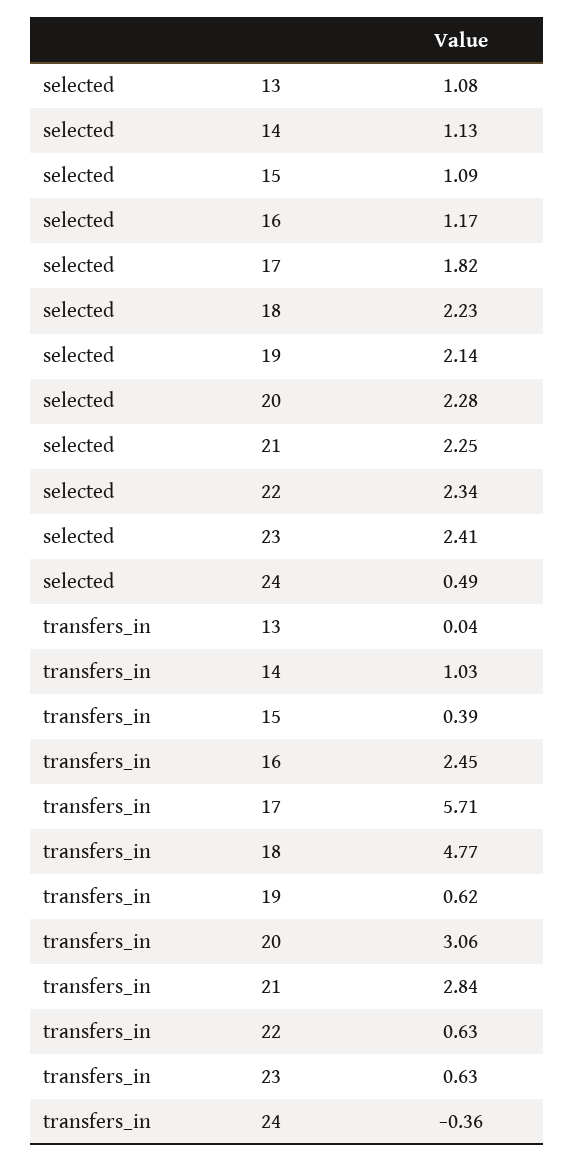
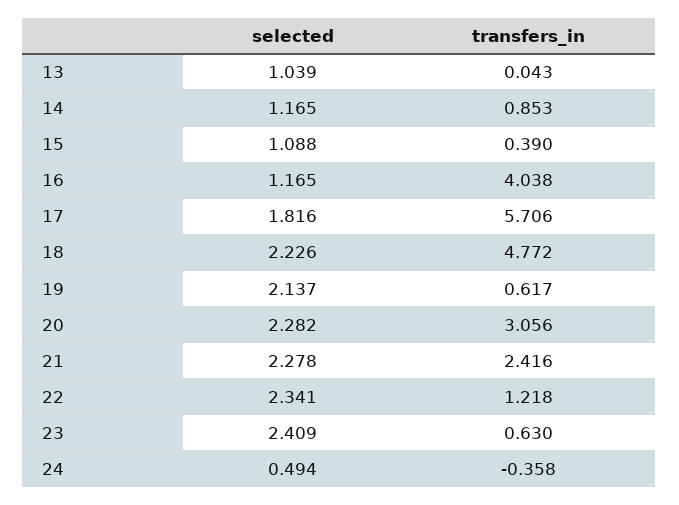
  {
    "selected": {
-     "13": 1.08,
+     "13": 1.039,
-     "14": 1.13,
+     "14": 1.165,
      "15": 1.088,
      "16": 1.165,
      "17": 1.816,
      "18": 2.226,
      "19": 2.137,
      "20": 2.282,
-     "21": 2.25,
+     "21": 2.278,
      "22": 2.341,
      "23": 2.409,
      "24": 0.494
    },
    "transfers_in": {
      "13": 0.043,
-     "14": 1.03,
+     "14": 0.853,
      "15": 0.39,
-     "16": 2.45,
+     "16": 4.038,
      "17": 5.706,
      "18": 4.772,
      "19": 0.617,
      "20": 3.056,
-     "21": 2.84,
+     "21": 2.416,
-     "22": 0.63,
+     "22": 1.218,
      "23": 0.63,
      "24": -0.358
    }
  }

